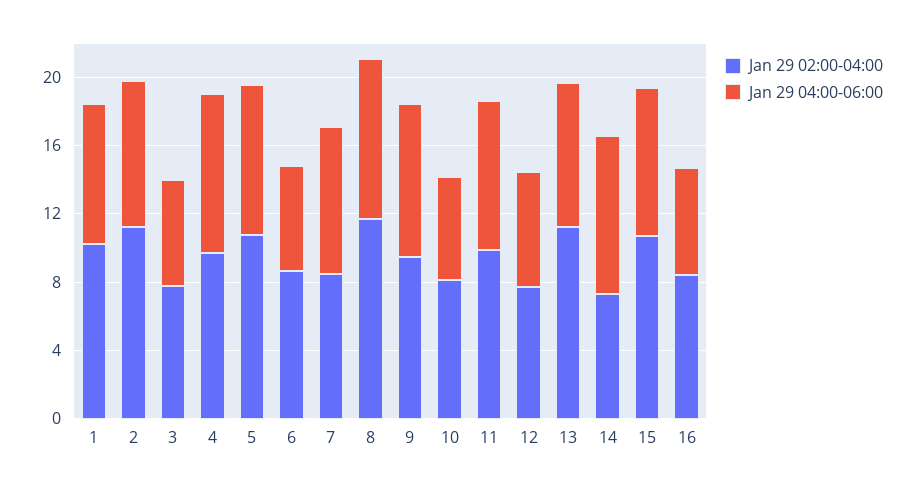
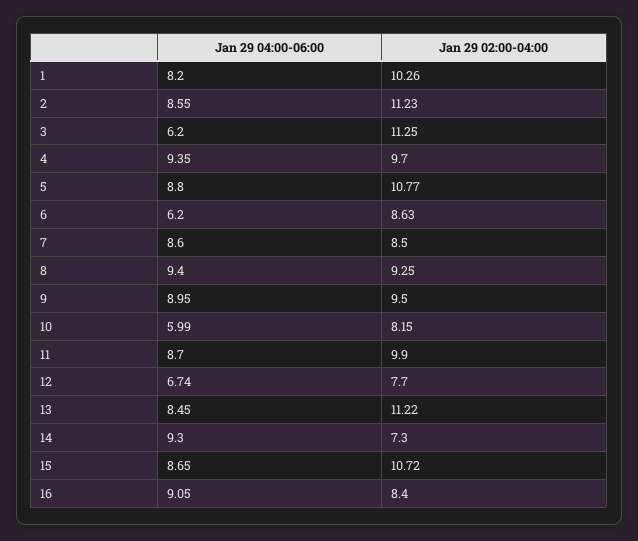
  {
    "Jan 29 02:00-04:00": {
      "1": 10.26,
      "2": 11.23,
-     "3": 8,
+     "3": 11.25,
      "4": 9.7,
      "5": 10.77,
      "6": 8.63,
      "7": 8.5,
-     "8": 12,
+     "8": 9.25,
      "9": 9.5,
      "10": 8.15,
      "11": 9.9,
      "12": 7.7,
      "13": 11.22,
      "14": 7.3,
      "15": 10.72,
      "16": 8.4
    },
    "Jan 29 04:00-06:00": {
      "1": 8.2,
      "2": 8.55,
      "3": 6.2,
      "4": 9.35,
      "5": 8.8,
      "6": 6.2,
      "7": 8.6,
      "8": 9.4,
      "9": 8.95,
      "10": 5.99,
      "11": 8.7,
      "12": 6.74,
      "13": 8.45,
      "14": 9.3,
      "15": 8.65,
-     "16": 6
+     "16": 9.05
    }
  }

